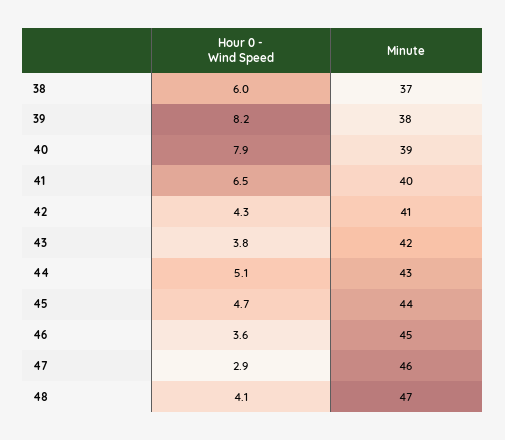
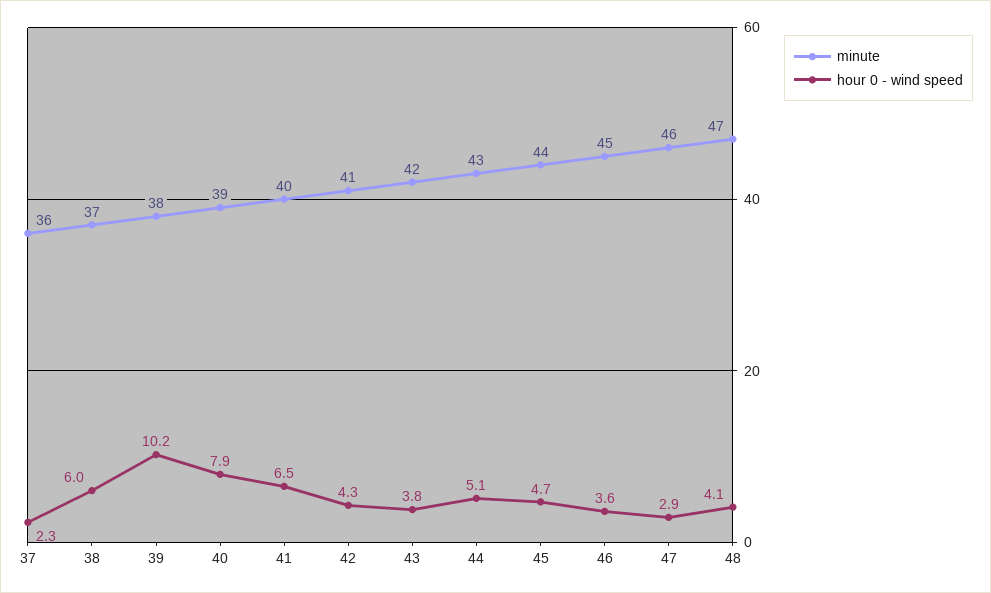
  {
    "Hour 0 - Wind Speed": {
      "38": 6,
-     "39": 8.2,
+     "39": 10.2,
      "40": 7.9,
      "41": 6.5,
      "42": 4.3,
      "43": 3.8,
      "44": 5.1,
      "45": 4.7,
      "46": 3.6,
      "47": 2.9,
-     "48": 4.1
+     "48": 4.1,
+     "37": 2.3
    },
    "Minute": {
      "38": 37,
      "39": 38,
      "40": 39,
      "41": 40,
      "42": 41,
      "43": 42,
      "44": 43,
      "45": 44,
      "46": 45,
      "47": 46,
-     "48": 47
+     "48": 47,
+     "37": 36
    }
  }

